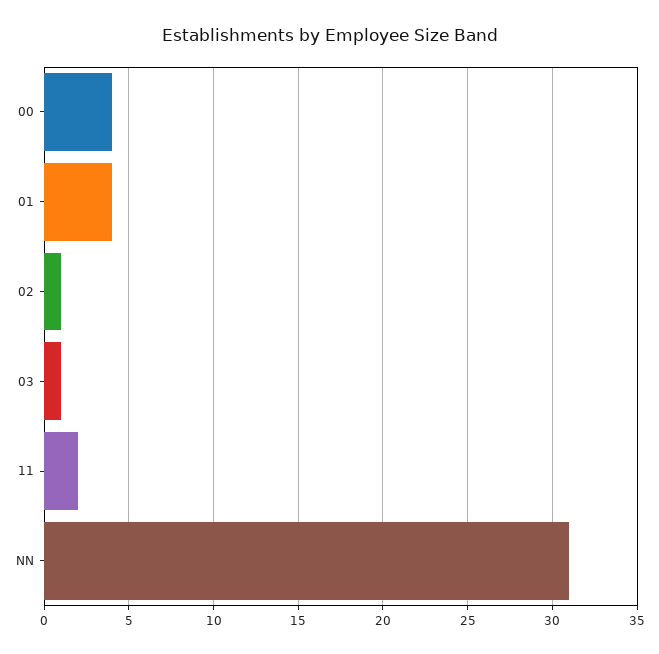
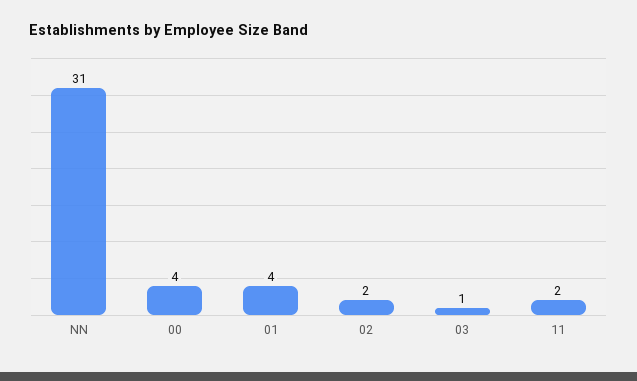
  {
    "00": 4,
    "01": 4,
-   "02": 1,
+   "02": 2,
    "03": 1,
    "11": 2,
    "NN": 31
  }

